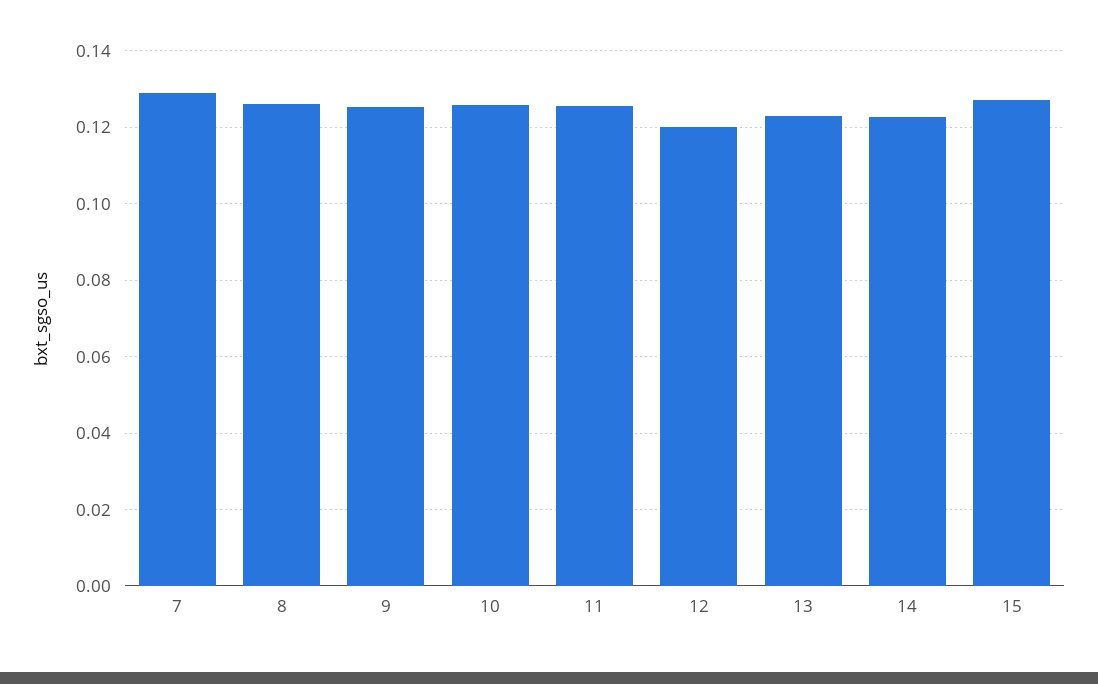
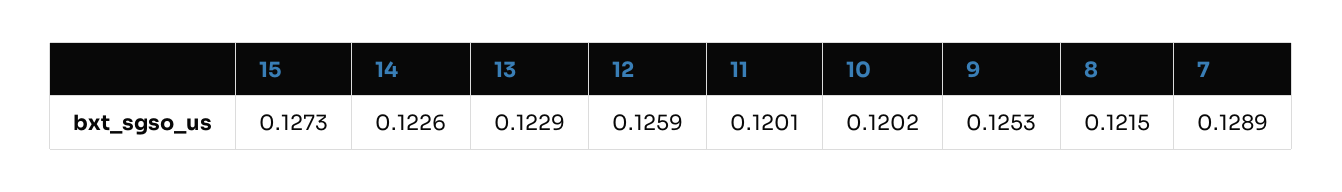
  {
    "7": 0.1289,
-   "8": 0.126,
+   "8": 0.1215,
    "9": 0.1253,
-   "10": 0.126,
+   "10": 0.1202,
-   "11": 0.126,
+   "11": 0.1201,
-   "12": 0.12,
+   "12": 0.1259,
    "13": 0.1229,
    "14": 0.1226,
    "15": 0.1273
  }

